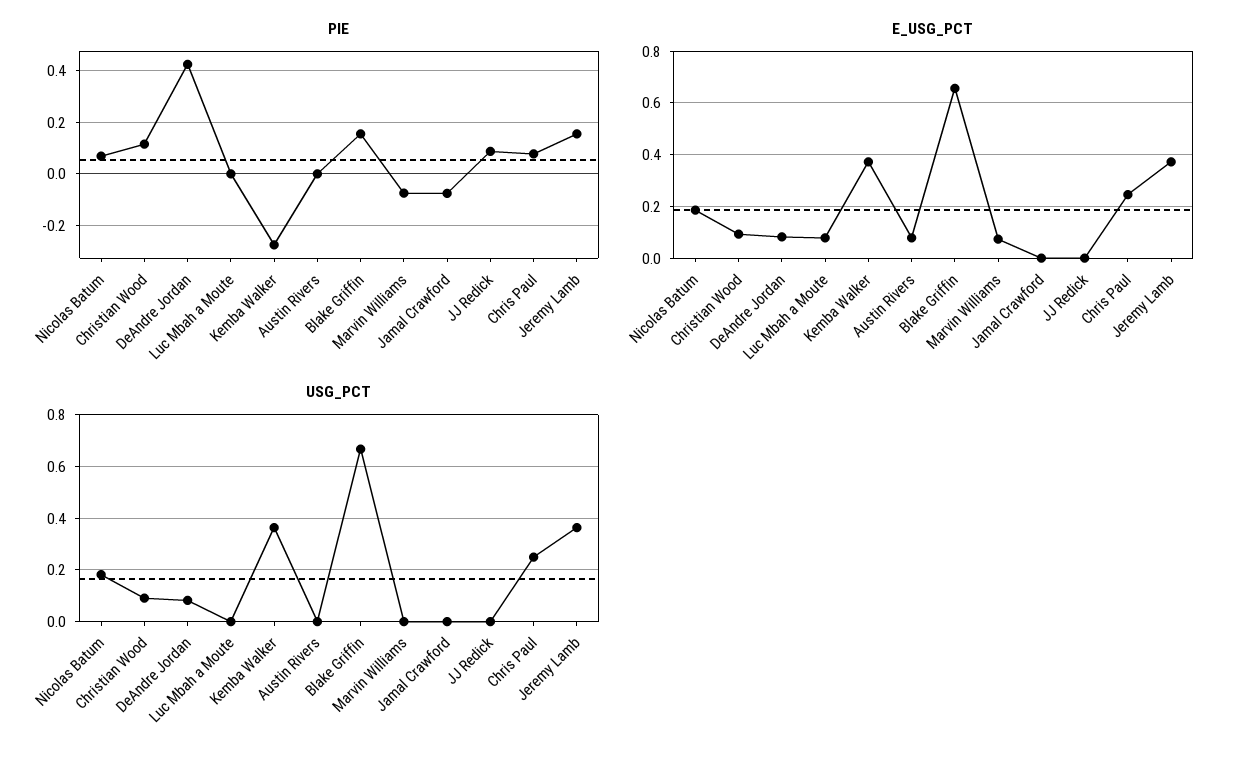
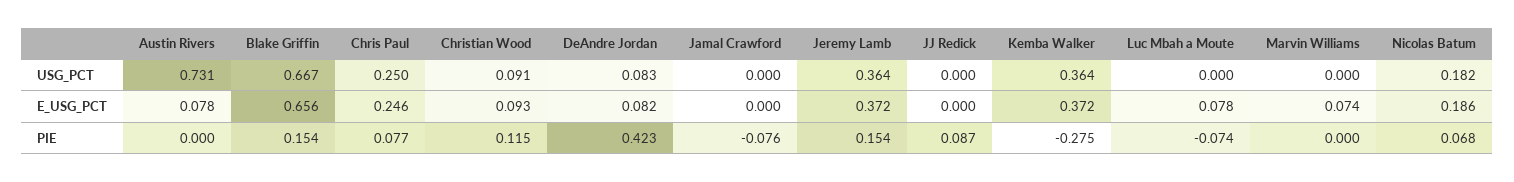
  {
    "PIE": {
      "Nicolas Batum": 0.068,
      "Christian Wood": 0.115,
      "DeAndre Jordan": 0.423,
-     "Luc Mbah a Moute": 0,
+     "Luc Mbah a Moute": -0.074,
      "Kemba Walker": -0.275,
      "Austin Rivers": 0,
      "Blake Griffin": 0.154,
-     "Marvin Williams": -0.075,
+     "Marvin Williams": 0,
      "Jamal Crawford": -0.076,
      "JJ Redick": 0.087,
      "Chris Paul": 0.077,
      "Jeremy Lamb": 0.154
    },
    "E_USG_PCT": {
      "Nicolas Batum": 0.186,
      "Christian Wood": 0.093,
      "DeAndre Jordan": 0.082,
      "Luc Mbah a Moute": 0.078,
      "Kemba Walker": 0.372,
      "Austin Rivers": 0.078,
      "Blake Griffin": 0.656,
      "Marvin Williams": 0.074,
      "Jamal Crawford": 0,
      "JJ Redick": 0,
      "Chris Paul": 0.246,
      "Jeremy Lamb": 0.372
    },
    "USG_PCT": {
      "Nicolas Batum": 0.182,
      "Christian Wood": 0.091,
      "DeAndre Jordan": 0.083,
      "Luc Mbah a Moute": 0,
      "Kemba Walker": 0.364,
-     "Austin Rivers": 0,
+     "Austin Rivers": 0.731,
      "Blake Griffin": 0.667,
      "Marvin Williams": 0,
      "Jamal Crawford": 0,
      "JJ Redick": 0,
      "Chris Paul": 0.25,
      "Jeremy Lamb": 0.364
    }
  }

